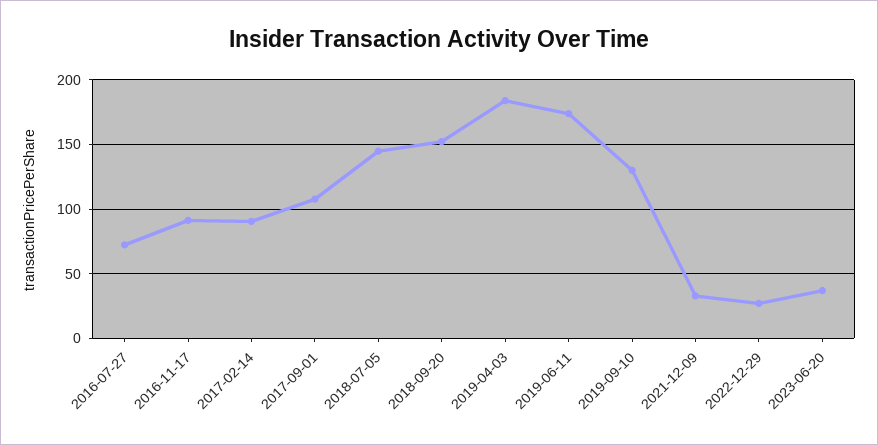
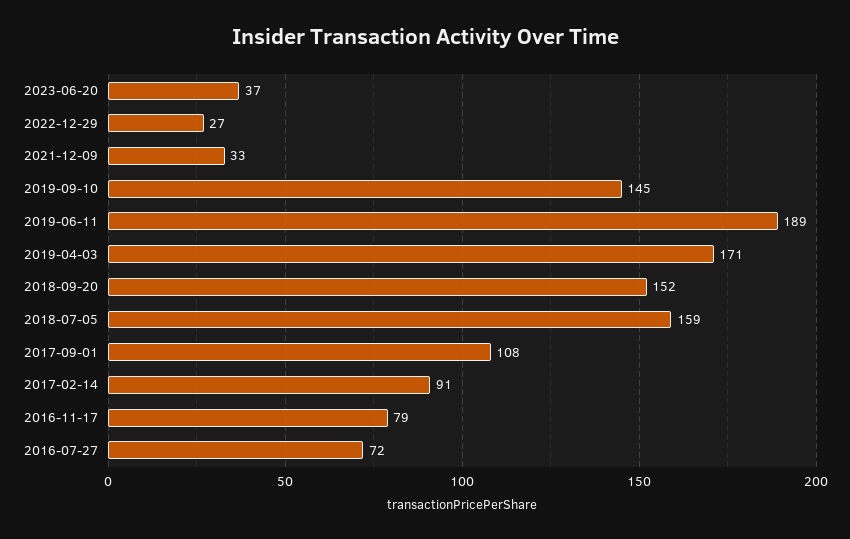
  {
    "2016-07-27": 72,
-   "2016-11-17": 90,
+   "2016-11-17": 79,
    "2017-02-14": 91,
    "2017-09-01": 108,
-   "2018-07-05": 145,
+   "2018-07-05": 159,
    "2018-09-20": 152,
-   "2019-04-03": 185,
+   "2019-04-03": 171,
-   "2019-06-11": 175,
+   "2019-06-11": 189,
-   "2019-09-10": 130,
+   "2019-09-10": 145,
    "2021-12-09": 33,
    "2022-12-29": 27,
    "2023-06-20": 37
  }

